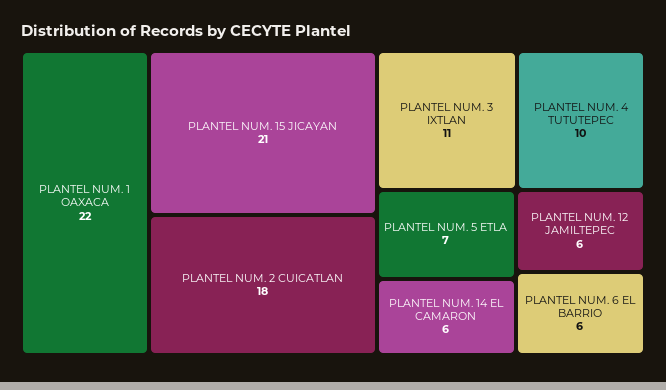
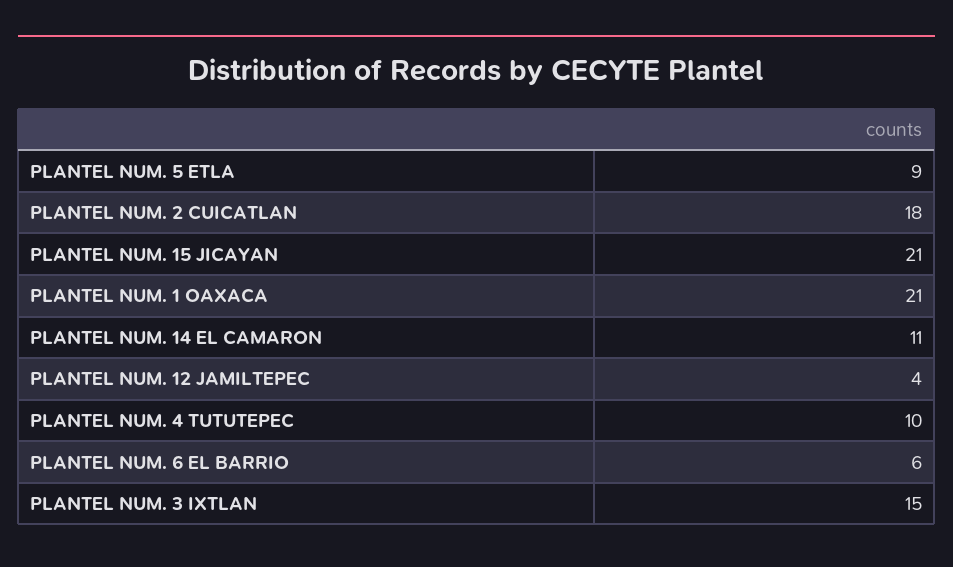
  {
-   "PLANTEL NUM. 1 OAXACA": 22,
+   "PLANTEL NUM. 1 OAXACA": 21,
    "PLANTEL NUM. 15 JICAYAN": 21,
    "PLANTEL NUM. 2 CUICATLAN": 18,
-   "PLANTEL NUM. 3 IXTLAN": 11,
+   "PLANTEL NUM. 3 IXTLAN": 15,
    "PLANTEL NUM. 4 TUTUTEPEC": 10,
-   "PLANTEL NUM. 5 ETLA": 7,
+   "PLANTEL NUM. 5 ETLA": 9,
-   "PLANTEL NUM. 14 EL CAMARON": 6,
+   "PLANTEL NUM. 14 EL CAMARON": 11,
-   "PLANTEL NUM. 12 JAMILTEPEC": 6,
+   "PLANTEL NUM. 12 JAMILTEPEC": 4,
    "PLANTEL NUM. 6 EL BARRIO": 6
  }

